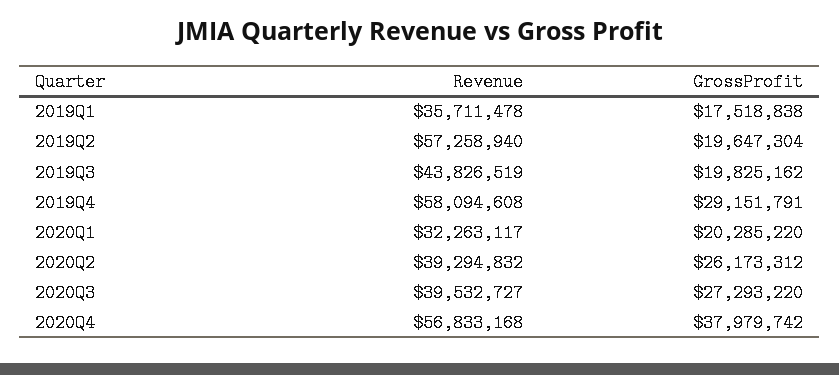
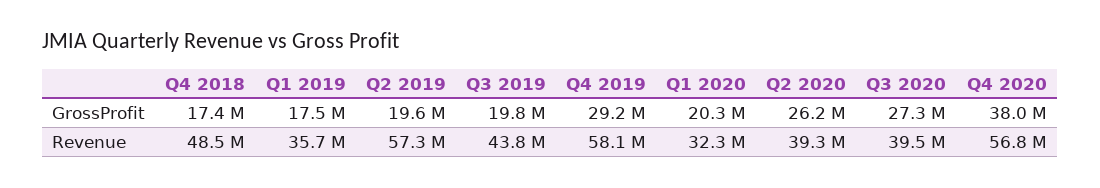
  {
    "Revenue": {
      "2019Q1": 35711478,
      "2019Q2": 57258940,
      "2019Q3": 43826519,
      "2019Q4": 58094608,
      "2020Q1": 32263117,
      "2020Q2": 39294832,
      "2020Q3": 39532727,
-     "2020Q4": 56833168
+     "2020Q4": 56833168,
+     "Q4 2018": 48500000
    },
    "GrossProfit": {
      "2019Q1": 17518838,
      "2019Q2": 19647304,
      "2019Q3": 19825162,
      "2019Q4": 29151791,
      "2020Q1": 20285220,
      "2020Q2": 26173312,
      "2020Q3": 27293220,
-     "2020Q4": 37979742
+     "2020Q4": 37979742,
+     "Q4 2018": 17400000
    }
  }

